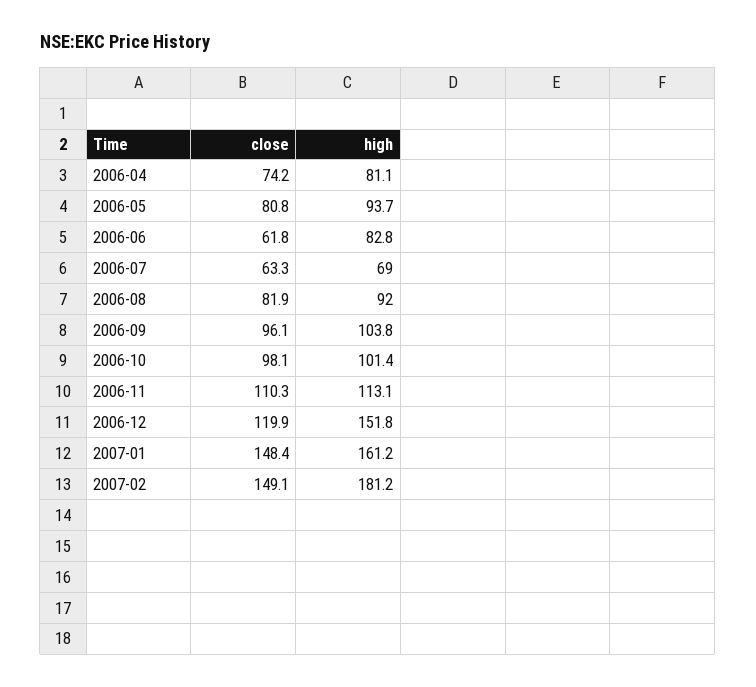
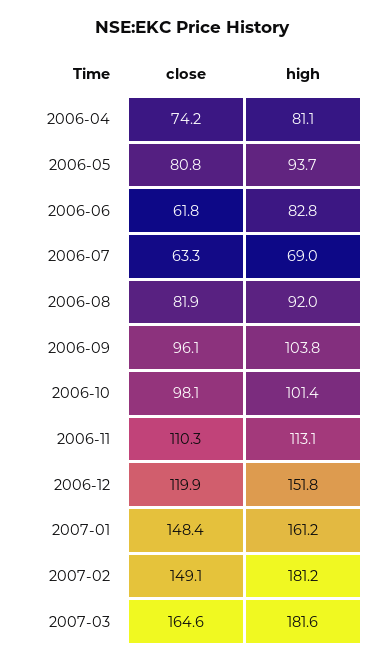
  {
    "close": {
      "2006-04": 74.2,
      "2006-05": 80.8,
      "2006-06": 61.8,
      "2006-07": 63.3,
      "2006-08": 81.9,
      "2006-09": 96.1,
      "2006-10": 98.1,
      "2006-11": 110.3,
      "2006-12": 119.9,
      "2007-01": 148.4,
-     "2007-02": 149.1
+     "2007-02": 149.1,
+     "2007-03": 164.6
    },
    "high": {
      "2006-04": 81.1,
      "2006-05": 93.7,
      "2006-06": 82.8,
      "2006-07": 69,
      "2006-08": 92,
      "2006-09": 103.8,
      "2006-10": 101.4,
      "2006-11": 113.1,
      "2006-12": 151.8,
      "2007-01": 161.2,
-     "2007-02": 181.2
+     "2007-02": 181.2,
+     "2007-03": 181.6
    }
  }

